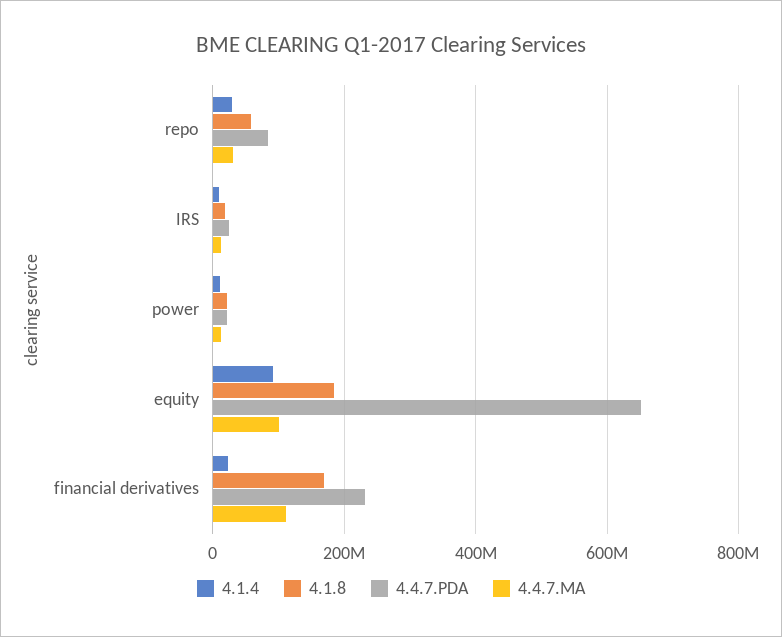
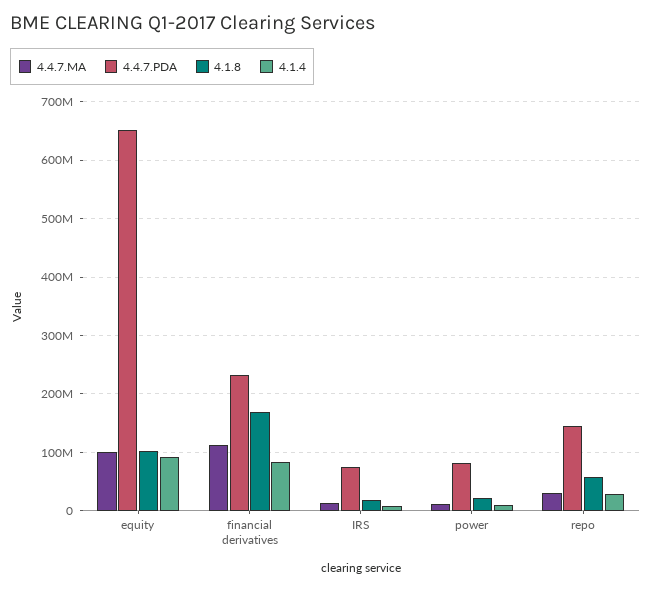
  {
    "4.1.4": {
      "repo": 20000000,
      "IRS": 0,
      "power": 20000000,
      "equity": 100000000,
-     "financial derivatives": 20000000
+     "financial derivatives": 80000000
    },
    "4.1.8": {
      "repo": 60000000,
      "IRS": 20000000,
      "power": 20000000,
-     "equity": 180000000,
+     "equity": 100000000,
      "financial derivatives": 160000000
    },
    "4.4.7.PDA": {
-     "repo": 80000000,
+     "repo": 140000000,
-     "IRS": 20000000,
+     "IRS": 80000000,
-     "power": 20000000,
+     "power": 80000000,
      "equity": 660000000,
      "financial derivatives": 240000000
    },
    "4.4.7.MA": {
      "repo": 40000000,
      "IRS": 20000000,
      "power": 20000000,
      "equity": 100000000,
      "financial derivatives": 120000000
    }
  }

